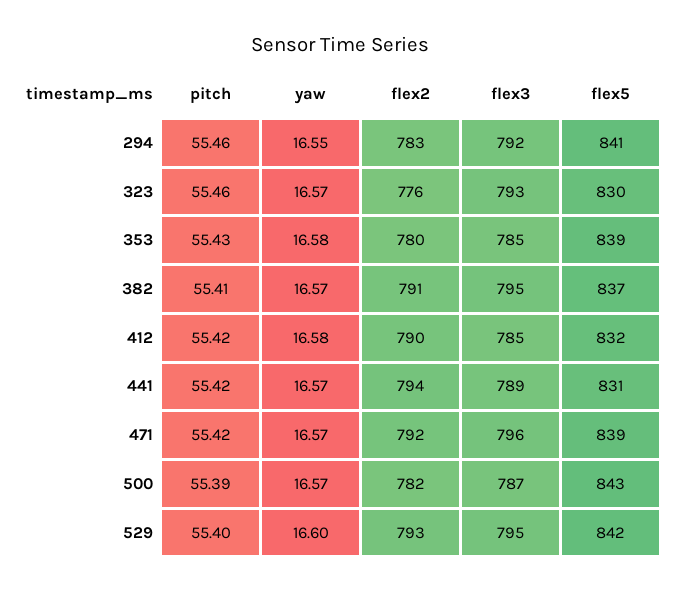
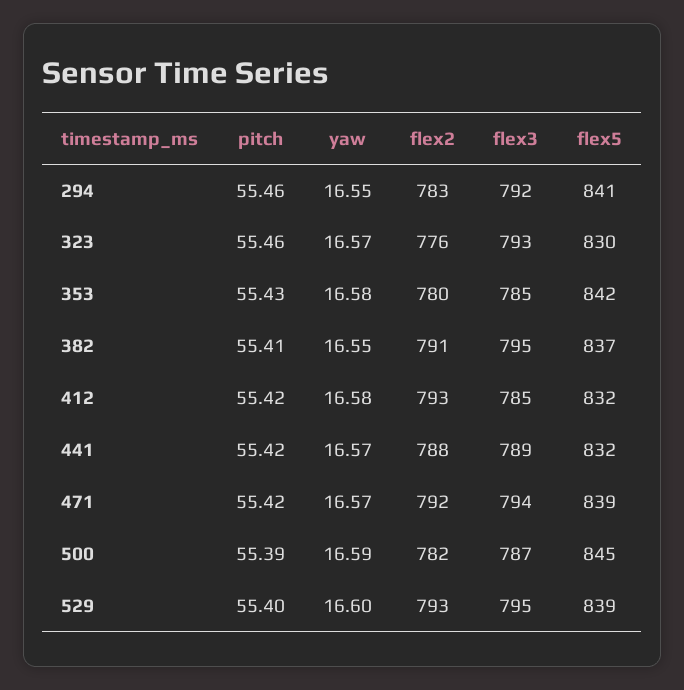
  {
    "pitch": {
      "294": 55.46,
      "323": 55.46,
      "353": 55.43,
      "382": 55.41,
      "412": 55.42,
      "441": 55.42,
      "471": 55.42,
      "500": 55.39,
      "529": 55.4
    },
    "yaw": {
      "294": 16.55,
      "323": 16.57,
      "353": 16.58,
-     "382": 16.57,
+     "382": 16.55,
      "412": 16.58,
      "441": 16.57,
      "471": 16.57,
-     "500": 16.57,
+     "500": 16.59,
      "529": 16.6
    },
    "flex2": {
      "294": 783,
      "323": 776,
      "353": 780,
      "382": 791,
-     "412": 790,
+     "412": 793,
-     "441": 794,
+     "441": 788,
      "471": 792,
      "500": 782,
      "529": 793
    },
    "flex3": {
      "294": 792,
      "323": 793,
      "353": 785,
      "382": 795,
      "412": 785,
      "441": 789,
-     "471": 796,
+     "471": 794,
      "500": 787,
      "529": 795
    },
    "flex5": {
      "294": 841,
      "323": 830,
-     "353": 839,
+     "353": 842,
      "382": 837,
      "412": 832,
-     "441": 831,
+     "441": 832,
      "471": 839,
-     "500": 843,
+     "500": 845,
-     "529": 842
+     "529": 839
    }
  }

